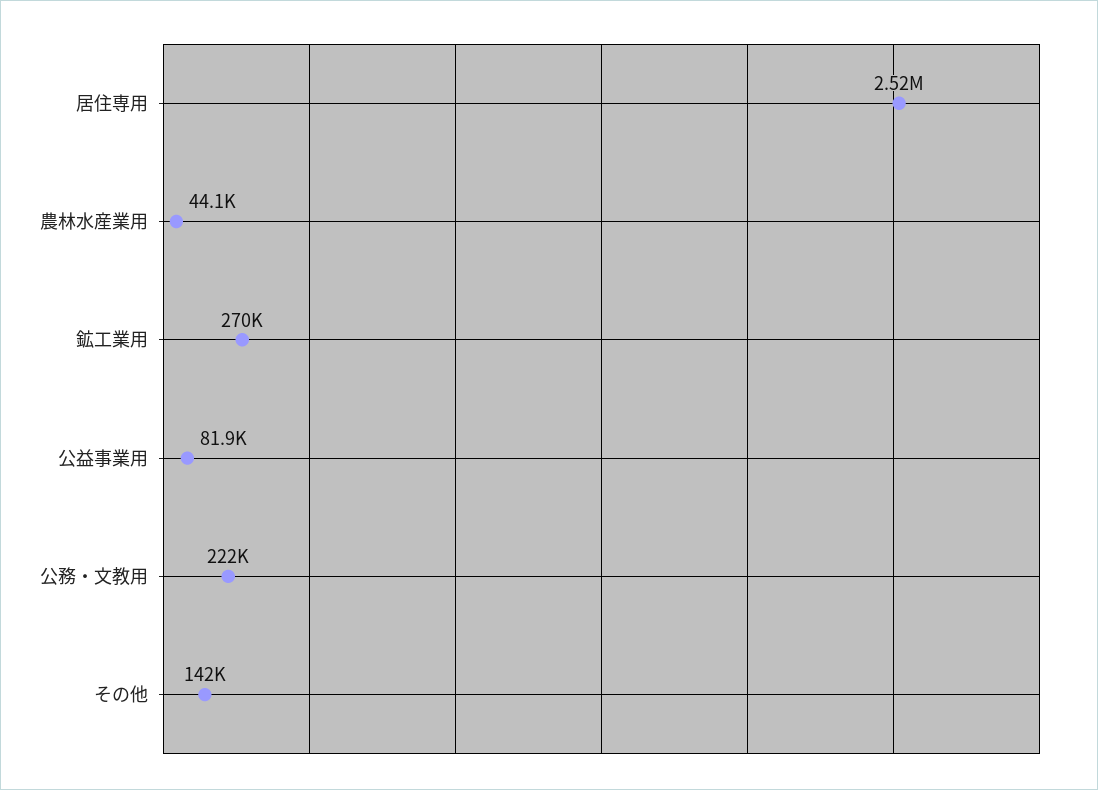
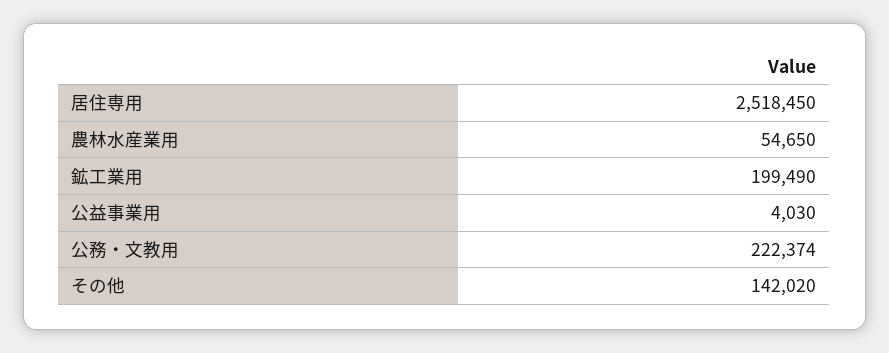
  {
    "居住専用": 2518450,
-   "農林水産業用": 44100,
+   "農林水産業用": 54650,
-   "鉱工業用": 270000,
+   "鉱工業用": 199490,
-   "公益事業用": 81900,
+   "公益事業用": 4030,
    "公務・文教用": 222374,
    "その他": 142020
  }

